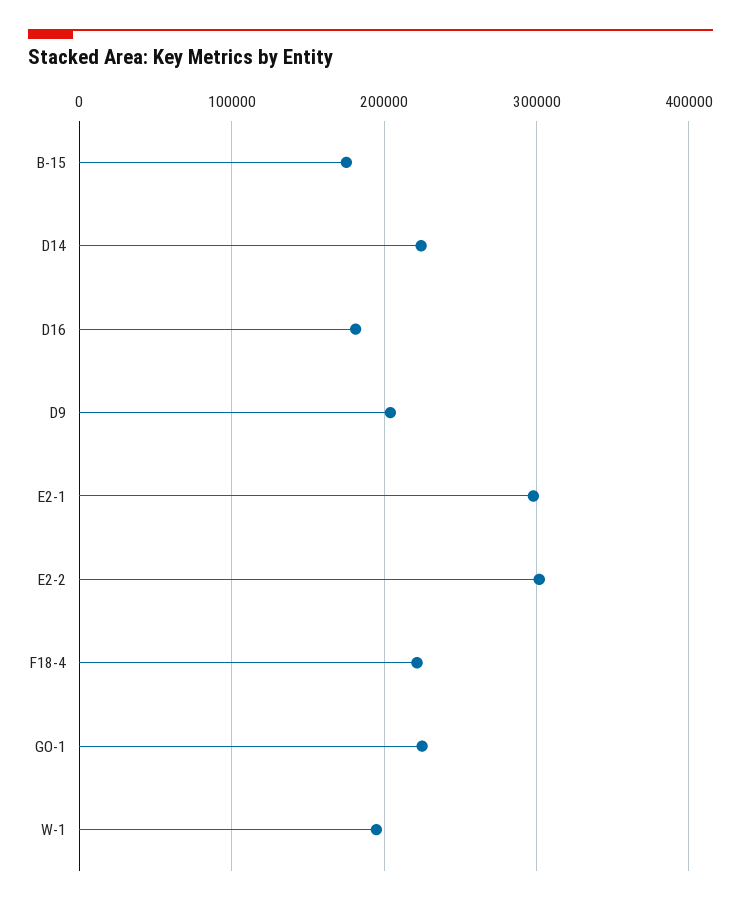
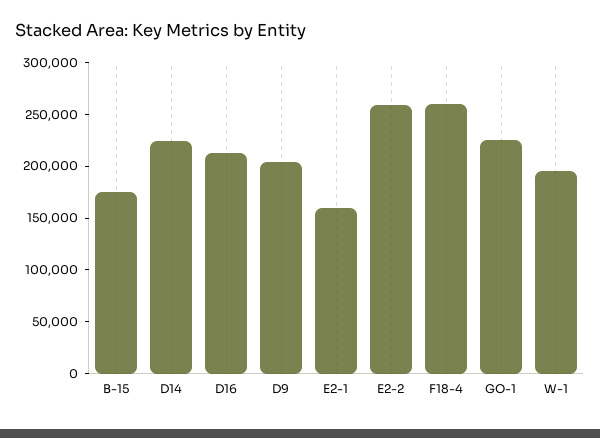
  {
    "B-15": 180000,
    "D14": 220000,
-   "D16": 180000,
+   "D16": 210000,
    "D9": 200000,
-   "E2-1": 300000,
+   "E2-1": 160000,
-   "E2-2": 300000,
+   "E2-2": 260000,
-   "F18-4": 220000,
+   "F18-4": 260000,
    "GO-1": 220000,
    "W-1": 190000
  }

